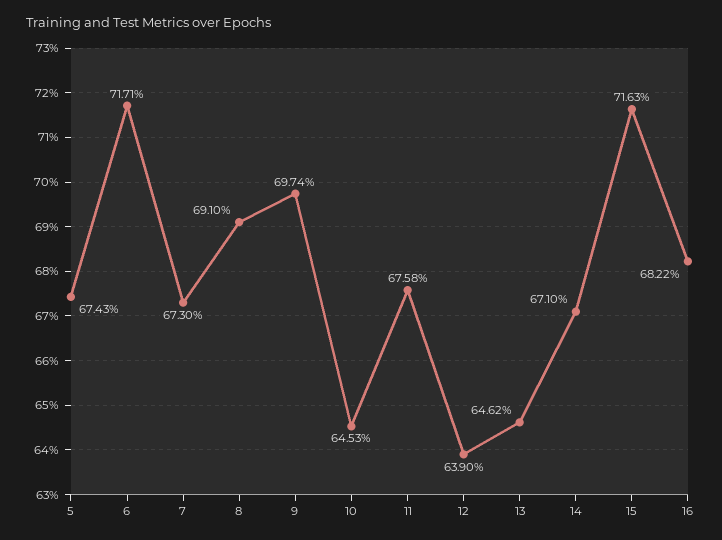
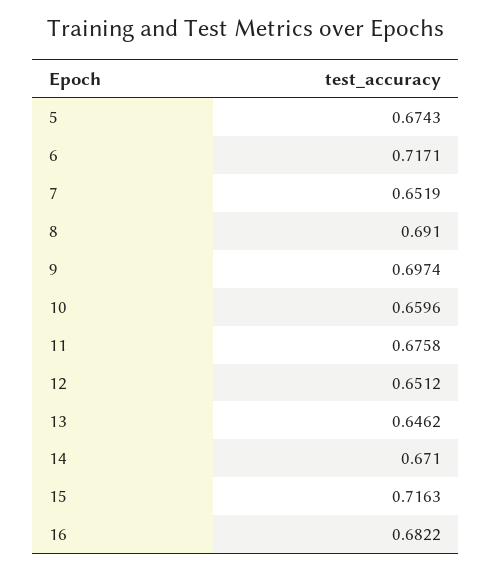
  {
    "5": 0.6743,
    "6": 0.7171,
-   "7": 0.673,
+   "7": 0.6519,
    "8": 0.691,
    "9": 0.6974,
-   "10": 0.6453,
+   "10": 0.6596,
    "11": 0.6758,
-   "12": 0.639,
+   "12": 0.6512,
    "13": 0.6462,
    "14": 0.671,
    "15": 0.7163,
    "16": 0.6822
  }

